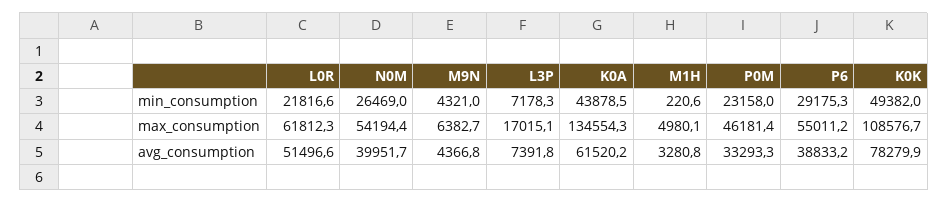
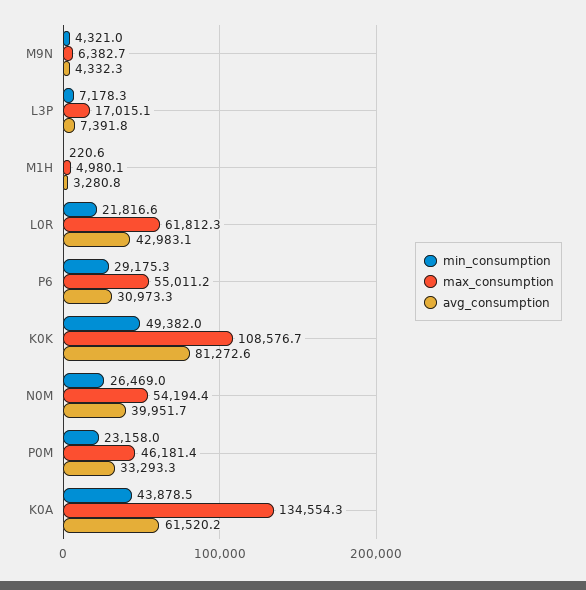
  {
    "min_consumption": {
      "L0R": 21816.6,
      "N0M": 26469,
      "M9N": 4321,
      "L3P": 7178.3,
      "K0A": 43878.5,
      "M1H": 220.6,
      "P0M": 23158,
      "P6": 29175.3,
      "K0K": 49382
    },
    "max_consumption": {
      "L0R": 61812.3,
      "N0M": 54194.4,
      "M9N": 6382.7,
      "L3P": 17015.1,
      "K0A": 134554.3,
      "M1H": 4980.1,
      "P0M": 46181.4,
      "P6": 55011.2,
      "K0K": 108576.7
    },
    "avg_consumption": {
-     "L0R": 51496.6,
+     "L0R": 42983.1,
      "N0M": 39951.7,
-     "M9N": 4366.8,
+     "M9N": 4332.3,
      "L3P": 7391.8,
      "K0A": 61520.2,
      "M1H": 3280.8,
      "P0M": 33293.3,
-     "P6": 38833.2,
+     "P6": 30973.3,
-     "K0K": 78279.9
+     "K0K": 81272.6
    }
  }

